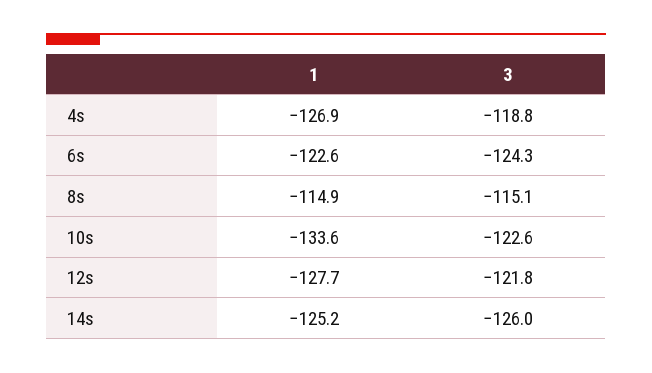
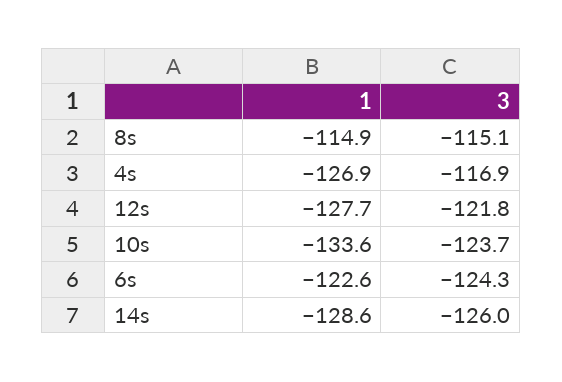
  {
    "1": {
      "4s": -126.9,
      "6s": -122.6,
      "8s": -114.9,
      "10s": -133.6,
      "12s": -127.7,
-     "14s": -125.2
+     "14s": -128.6
    },
    "3": {
-     "4s": -118.8,
+     "4s": -116.9,
      "6s": -124.3,
      "8s": -115.1,
-     "10s": -122.6,
+     "10s": -123.7,
      "12s": -121.8,
      "14s": -126
    }
  }

